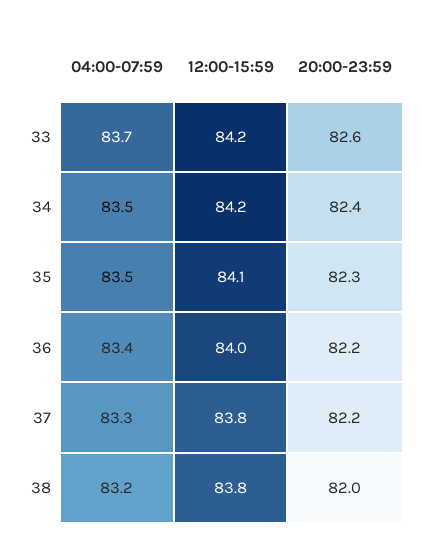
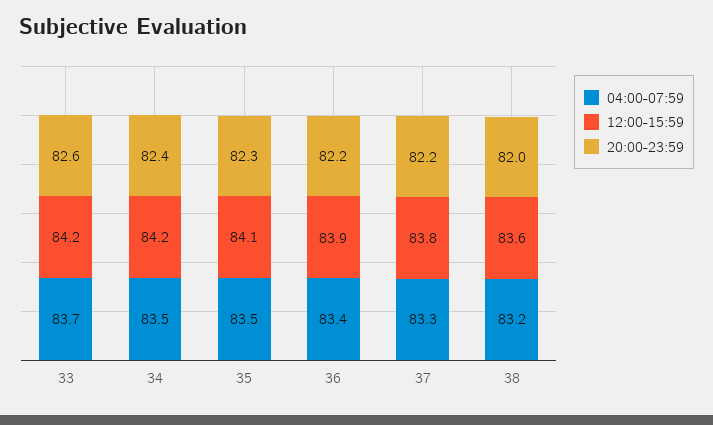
  {
    "04:00-07:59": {
      "33": 83.7,
      "34": 83.5,
      "35": 83.5,
      "36": 83.4,
      "37": 83.3,
      "38": 83.2
    },
    "12:00-15:59": {
      "33": 84.2,
      "34": 84.2,
      "35": 84.1,
-     "36": 84,
+     "36": 83.9,
      "37": 83.8,
-     "38": 83.8
+     "38": 83.6
    },
    "20:00-23:59": {
      "33": 82.6,
      "34": 82.4,
      "35": 82.3,
      "36": 82.2,
      "37": 82.2,
      "38": 82
    }
  }

